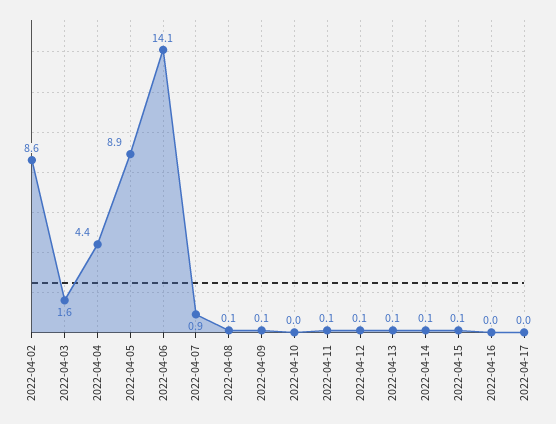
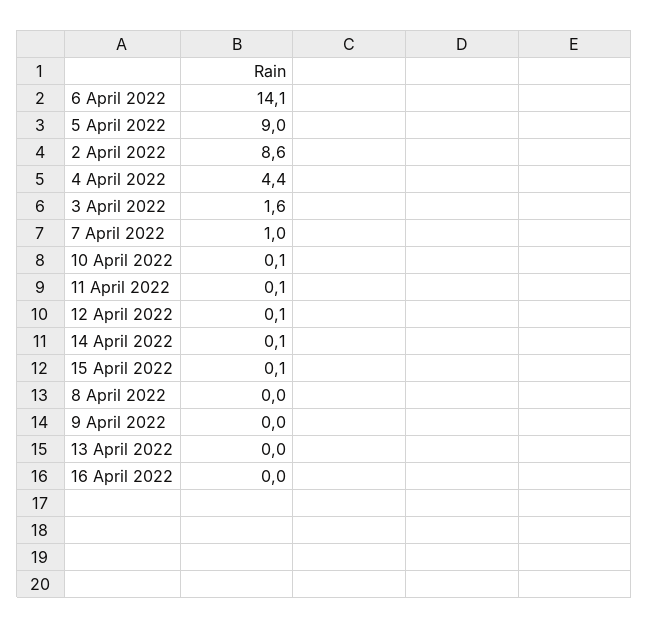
  {
    "2022-04-02": 8.6,
    "2022-04-03": 1.6,
    "2022-04-04": 4.4,
-   "2022-04-05": 8.9,
+   "2022-04-05": 9,
    "2022-04-06": 14.1,
-   "2022-04-07": 0.9,
+   "2022-04-07": 1,
-   "2022-04-08": 0.1,
+   "2022-04-08": 0,
-   "2022-04-09": 0.1,
+   "2022-04-09": 0,
-   "2022-04-10": 0,
+   "2022-04-10": 0.1,
    "2022-04-11": 0.1,
    "2022-04-12": 0.1,
-   "2022-04-13": 0.1,
+   "2022-04-13": 0,
    "2022-04-14": 0.1,
    "2022-04-15": 0.1,
-   "2022-04-16": 0,
+   "2022-04-16": 0
-   "2022-04-17": 0
  }

